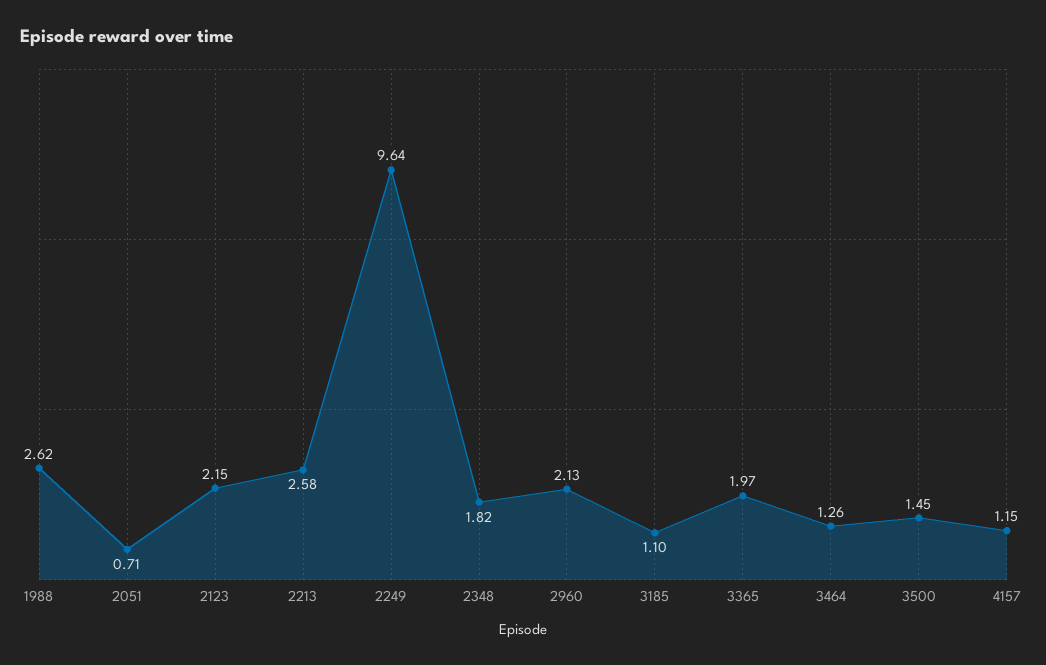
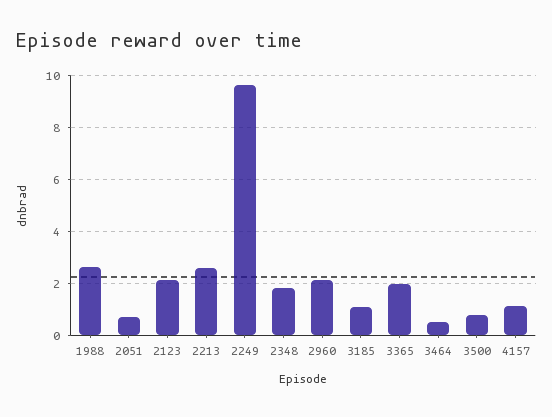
  {
    "1988": 2.62,
    "2051": 0.71,
    "2123": 2.15,
    "2213": 2.58,
    "2249": 9.64,
    "2348": 1.82,
    "2960": 2.13,
    "3185": 1.1,
    "3365": 1.97,
-   "3464": 1.26,
+   "3464": 0.5,
-   "3500": 1.45,
+   "3500": 0.75,
    "4157": 1.15
  }

